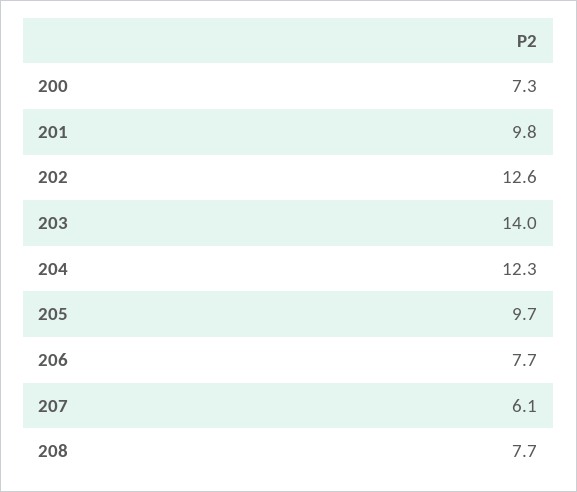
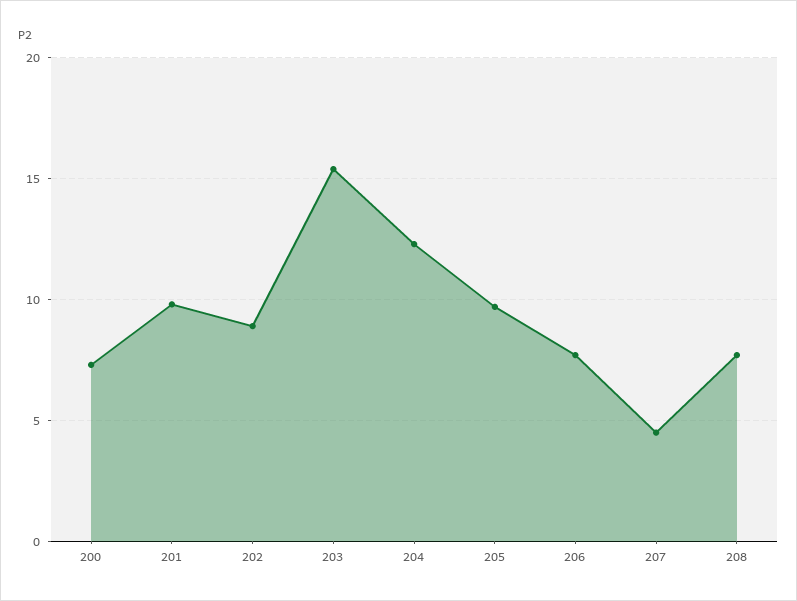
  {
    "200": 7.3,
    "201": 9.8,
-   "202": 12.6,
+   "202": 9,
-   "203": 14,
+   "203": 15.5,
    "204": 12.3,
    "205": 9.7,
    "206": 7.7,
-   "207": 6.1,
+   "207": 4.5,
    "208": 7.7
  }

